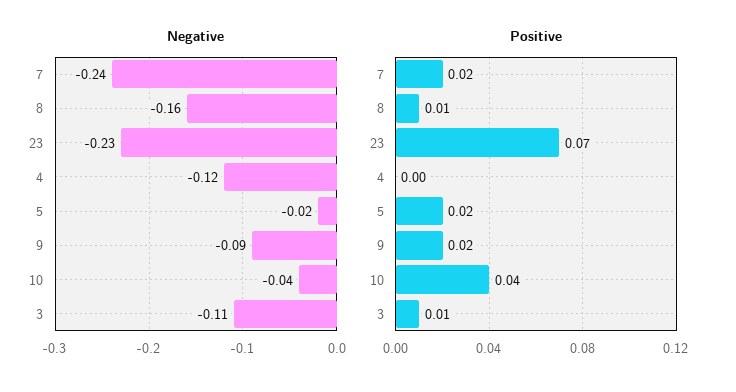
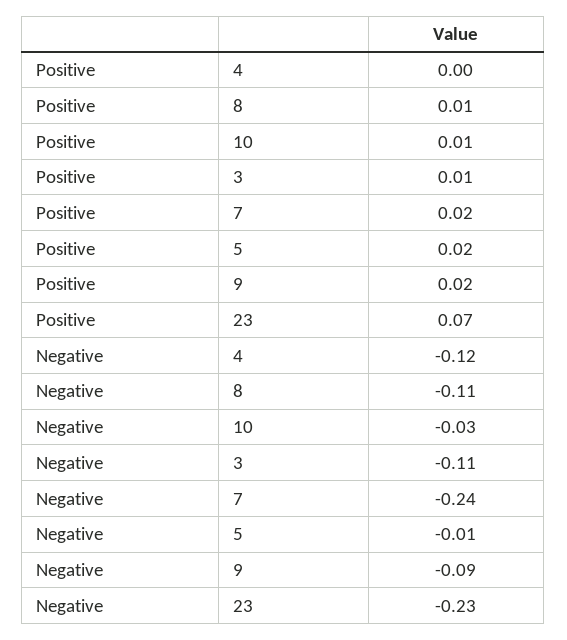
  {
    "Negative": {
      "7": -0.24,
-     "8": -0.16,
+     "8": -0.11,
      "23": -0.23,
      "4": -0.12,
-     "5": -0.02,
+     "5": -0.01,
      "9": -0.09,
-     "10": -0.04,
+     "10": -0.03,
      "3": -0.11
    },
    "Positive": {
      "7": 0.02,
      "8": 0.01,
      "23": 0.07,
      "4": 0,
      "5": 0.02,
      "9": 0.02,
-     "10": 0.04,
+     "10": 0.01,
      "3": 0.01
    }
  }

